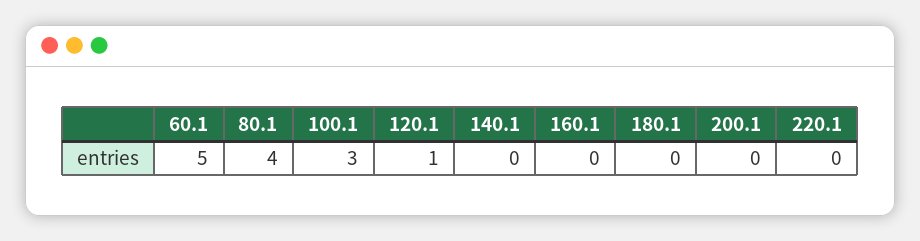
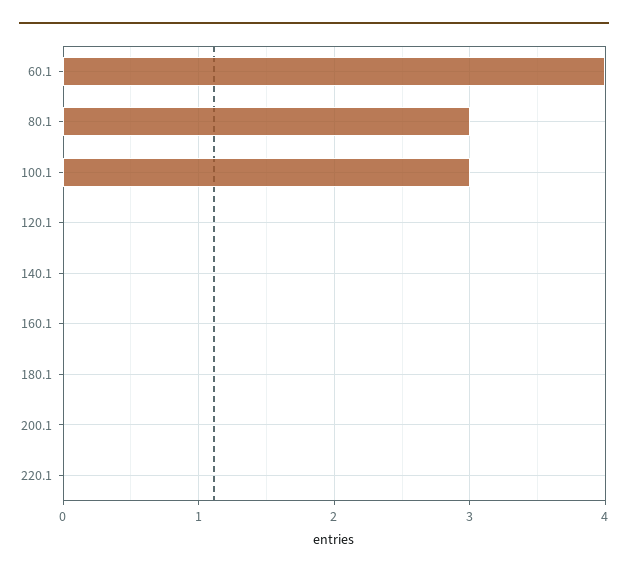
  {
-   "60.1": 5,
+   "60.1": 4,
-   "80.1": 4,
+   "80.1": 3,
    "100.1": 3,
-   "120.1": 1,
+   "120.1": 0,
    "140.1": 0,
    "160.1": 0,
    "180.1": 0,
    "200.1": 0,
    "220.1": 0
  }

